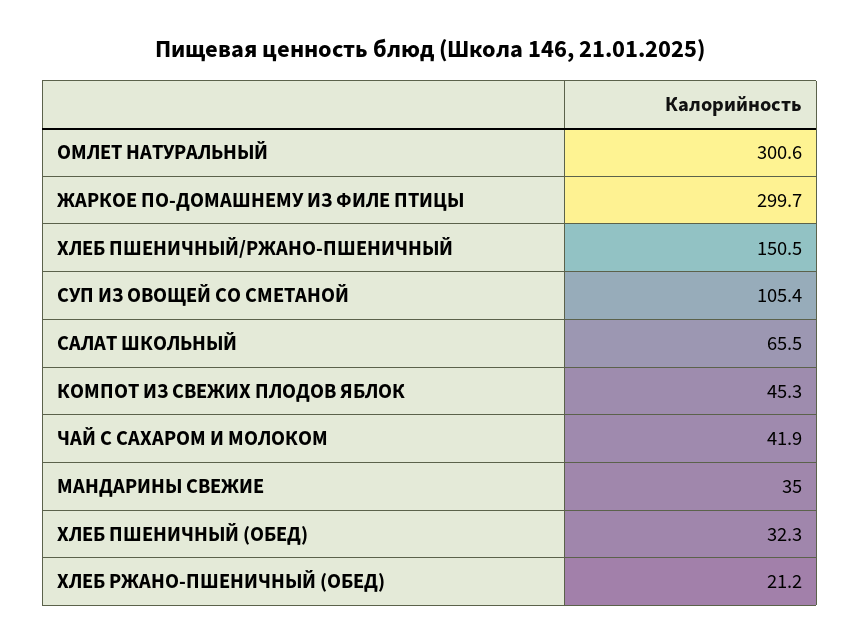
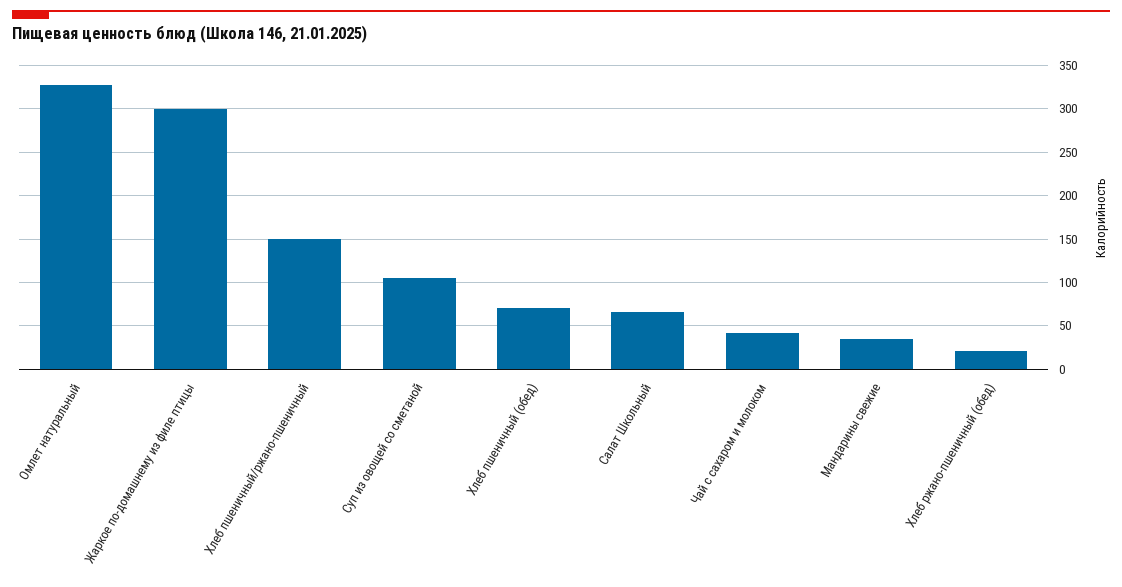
  {
-   "ОМЛЕТ НАТУРАЛЬНЫЙ": 300.6,
+   "ОМЛЕТ НАТУРАЛЬНЫЙ": 330,
    "ЖАРКОЕ ПО-ДОМАШНЕМУ ИЗ ФИЛЕ ПТИЦЫ": 299.7,
    "ХЛЕБ ПШЕНИЧНЫЙ/РЖАНО-ПШЕНИЧНЫЙ": 150.5,
    "СУП ИЗ ОВОЩЕЙ СО СМЕТАНОЙ": 105.4,
    "САЛАТ ШКОЛЬНЫЙ": 65.5,
-   "КОМПОТ ИЗ СВЕЖИХ ПЛОДОВ ЯБЛОК": 45.3,
    "ЧАЙ С САХАРОМ И МОЛОКОМ": 41.9,
    "МАНДАРИНЫ СВЕЖИЕ": 35,
-   "ХЛЕБ ПШЕНИЧНЫЙ (ОБЕД)": 32.3,
+   "ХЛЕБ ПШЕНИЧНЫЙ (ОБЕД)": 70,
    "ХЛЕБ РЖАНО-ПШЕНИЧНЫЙ (ОБЕД)": 21.2
  }

